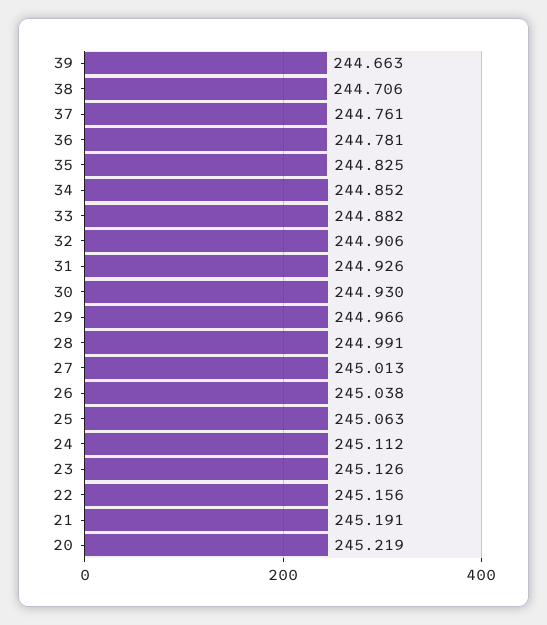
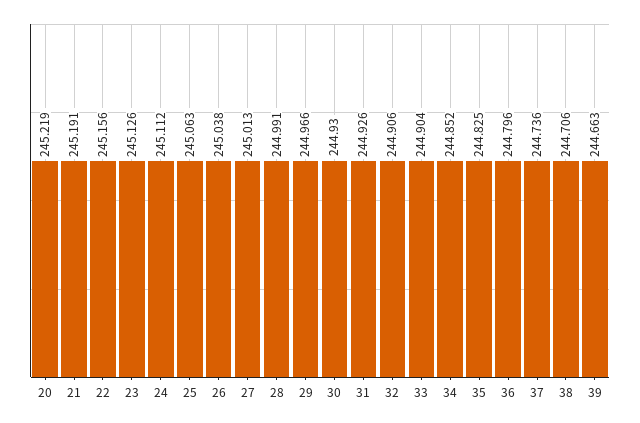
  {
    "39": 244.663,
    "38": 244.706,
-   "37": 244.761,
+   "37": 244.736,
-   "36": 244.781,
+   "36": 244.796,
    "35": 244.825,
    "34": 244.852,
-   "33": 244.882,
+   "33": 244.904,
    "32": 244.906,
    "31": 244.926,
    "30": 244.93,
    "29": 244.966,
    "28": 244.991,
    "27": 245.013,
    "26": 245.038,
    "25": 245.063,
    "24": 245.112,
    "23": 245.126,
    "22": 245.156,
    "21": 245.191,
    "20": 245.219
  }

